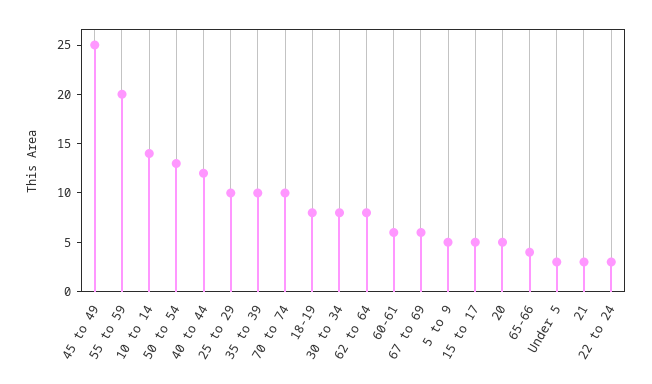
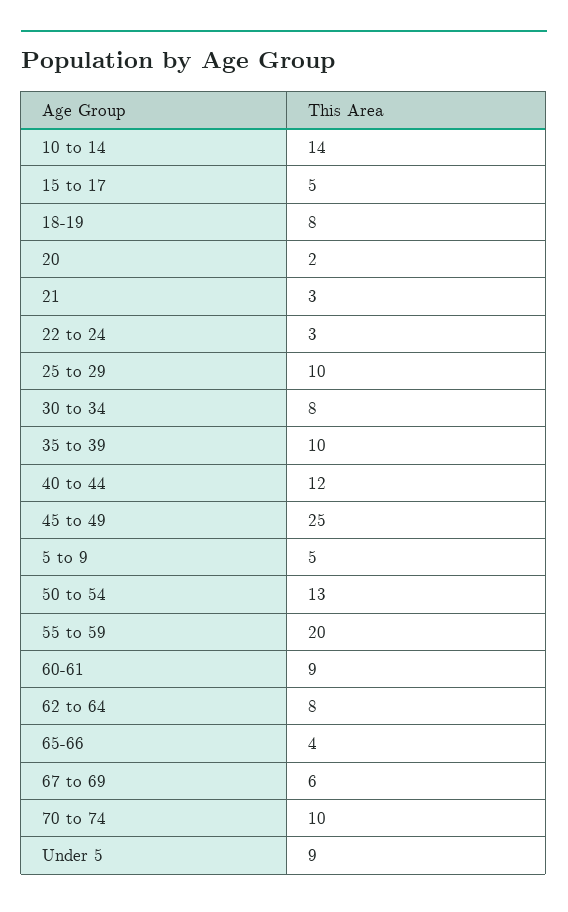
  {
    "45 to 49": 25,
    "55 to 59": 20,
    "10 to 14": 14,
    "50 to 54": 13,
    "40 to 44": 12,
    "25 to 29": 10,
    "35 to 39": 10,
    "70 to 74": 10,
    "18-19": 8,
    "30 to 34": 8,
    "62 to 64": 8,
-   "60-61": 6,
+   "60-61": 9,
    "67 to 69": 6,
    "5 to 9": 5,
    "15 to 17": 5,
-   "20": 5,
+   "20": 2,
    "65-66": 4,
-   "Under 5": 3,
+   "Under 5": 9,
    "21": 3,
    "22 to 24": 3
  }

